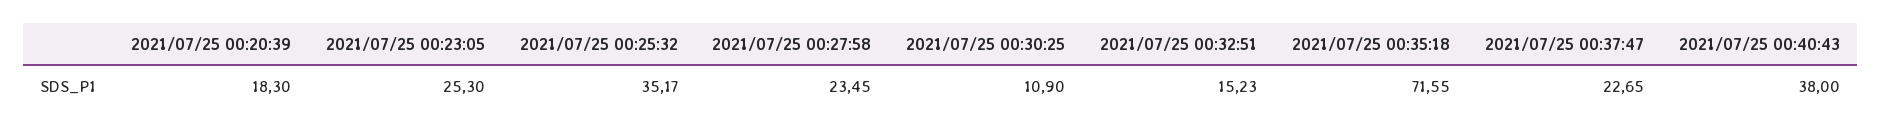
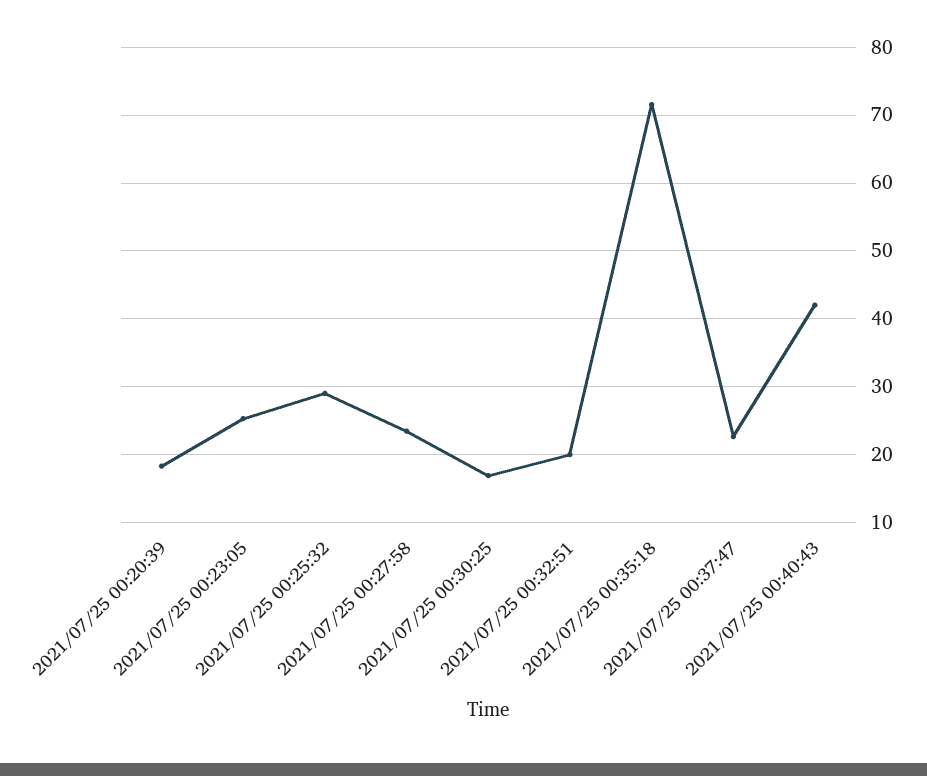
  {
    "2021/07/25 00:20:39": 18.3,
    "2021/07/25 00:23:05": 25.3,
-   "2021/07/25 00:25:32": 35.17,
+   "2021/07/25 00:25:32": 29,
    "2021/07/25 00:27:58": 23.45,
-   "2021/07/25 00:30:25": 10.9,
+   "2021/07/25 00:30:25": 17,
-   "2021/07/25 00:32:51": 15.23,
+   "2021/07/25 00:32:51": 20,
    "2021/07/25 00:35:18": 71.55,
    "2021/07/25 00:37:47": 22.65,
-   "2021/07/25 00:40:43": 38
+   "2021/07/25 00:40:43": 42
  }

